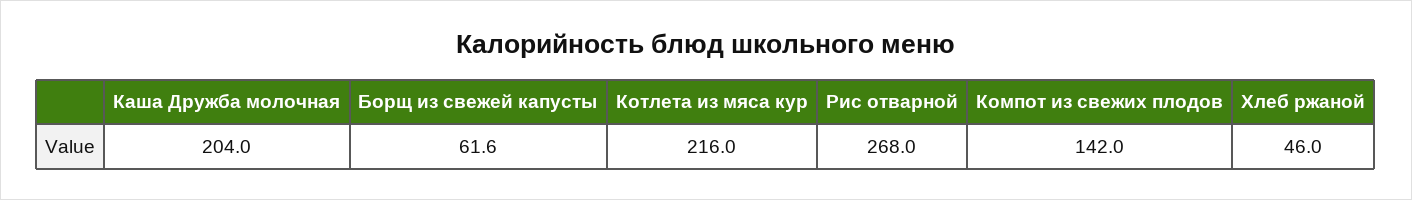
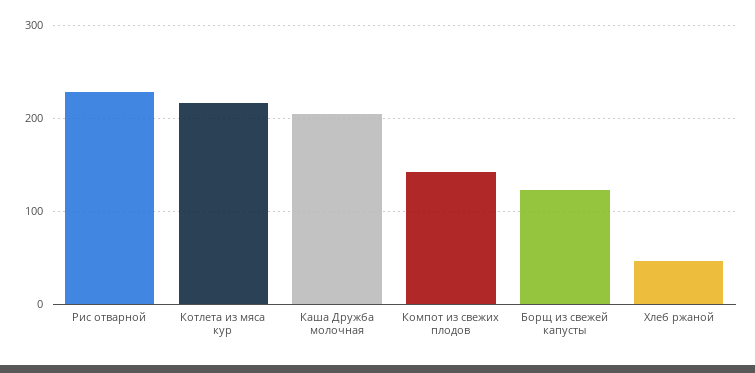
  {
    "Каша Дружба молочная": 204,
-   "Борщ из свежей капусты": 61.6,
+   "Борщ из свежей капусты": 120,
    "Котлета из мяса кур": 216,
-   "Рис отварной": 268,
+   "Рис отварной": 230,
    "Компот из свежих плодов": 142,
    "Хлеб ржаной": 46
  }

